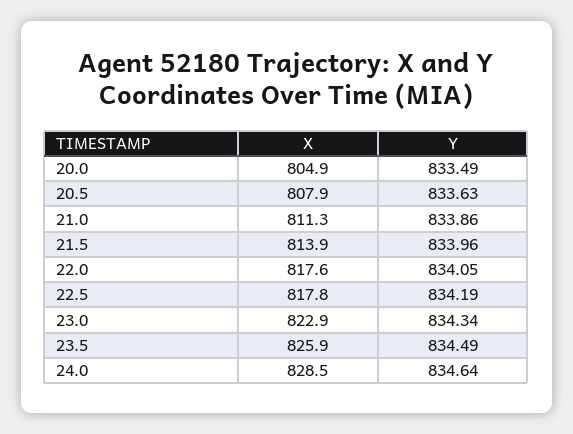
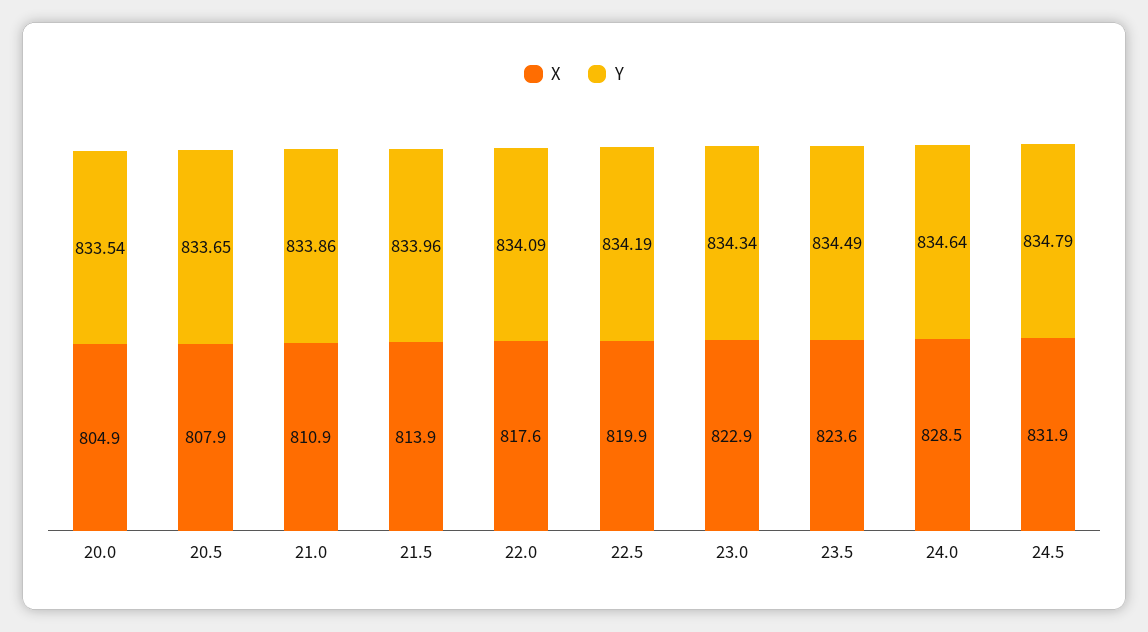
  {
    "X": {
      "20.0": 804.9,
      "20.5": 807.9,
-     "21.0": 811.3,
+     "21.0": 810.9,
      "21.5": 813.9,
      "22.0": 817.6,
-     "22.5": 817.8,
+     "22.5": 819.9,
      "23.0": 822.9,
-     "23.5": 825.9,
+     "23.5": 823.6,
-     "24.0": 828.5
+     "24.0": 828.5,
+     "24.5": 831.9
    },
    "Y": {
-     "20.0": 833.49,
+     "20.0": 833.54,
-     "20.5": 833.63,
+     "20.5": 833.65,
      "21.0": 833.86,
      "21.5": 833.96,
-     "22.0": 834.05,
+     "22.0": 834.09,
      "22.5": 834.19,
      "23.0": 834.34,
      "23.5": 834.49,
-     "24.0": 834.64
+     "24.0": 834.64,
+     "24.5": 834.79
    }
  }

